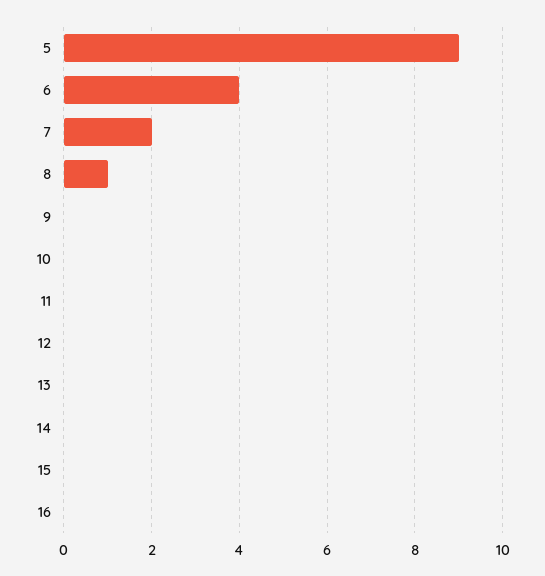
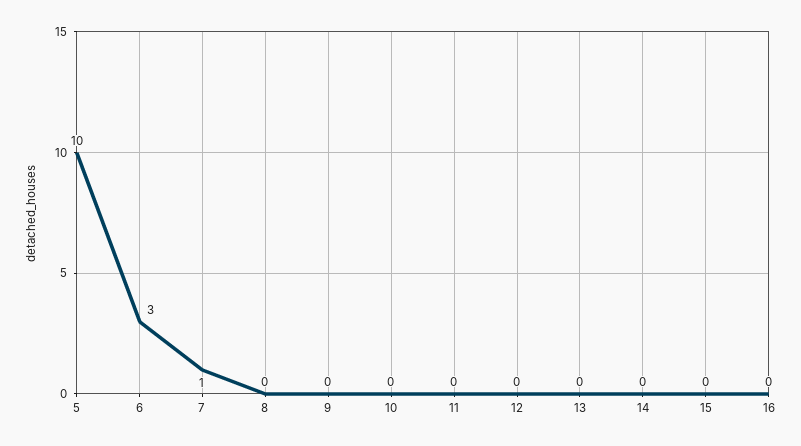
  {
-   "5": 9,
+   "5": 10,
-   "6": 4,
+   "6": 3,
-   "7": 2,
+   "7": 1,
-   "8": 1,
+   "8": 0,
    "9": 0,
    "10": 0,
    "11": 0,
    "12": 0,
    "13": 0,
    "14": 0,
    "15": 0,
    "16": 0
  }

